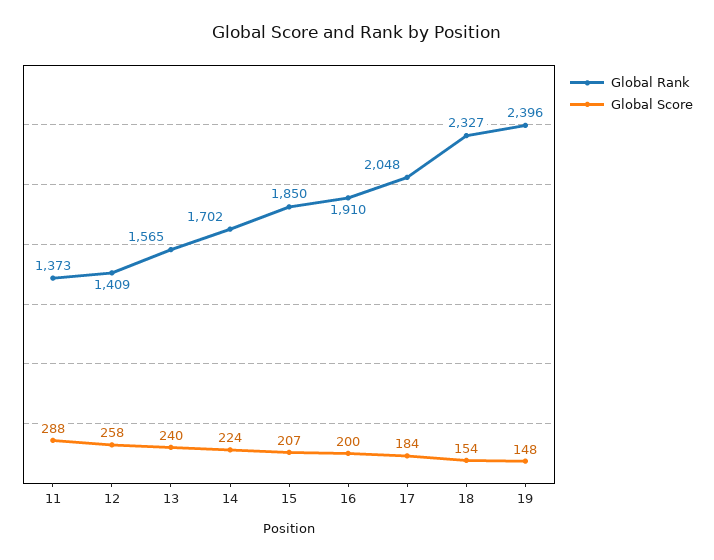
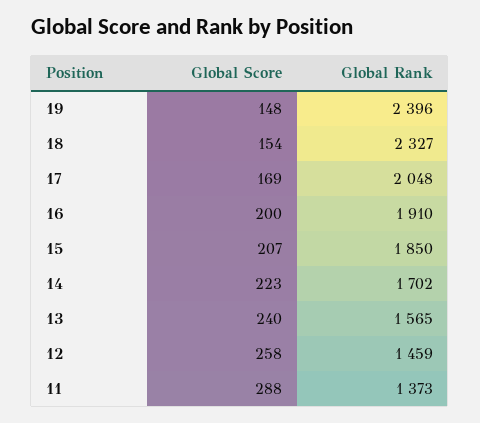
  {
    "Global Rank": {
      "11": 1373,
-     "12": 1409,
+     "12": 1459,
      "13": 1565,
      "14": 1702,
      "15": 1850,
      "16": 1910,
      "17": 2048,
      "18": 2327,
      "19": 2396
    },
    "Global Score": {
      "11": 288,
      "12": 258,
      "13": 240,
-     "14": 224,
+     "14": 223,
      "15": 207,
      "16": 200,
-     "17": 184,
+     "17": 169,
      "18": 154,
      "19": 148
    }
  }

